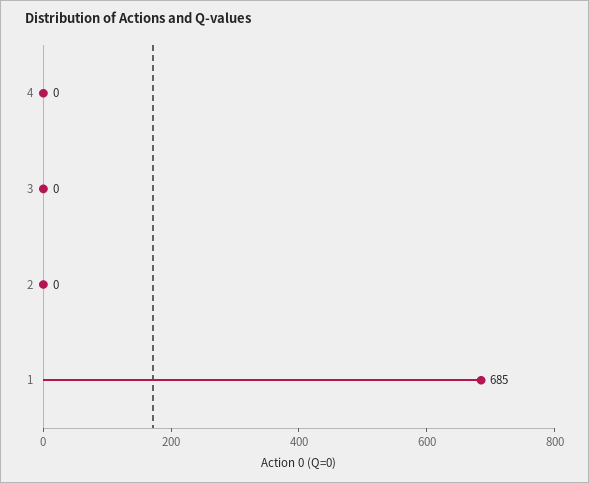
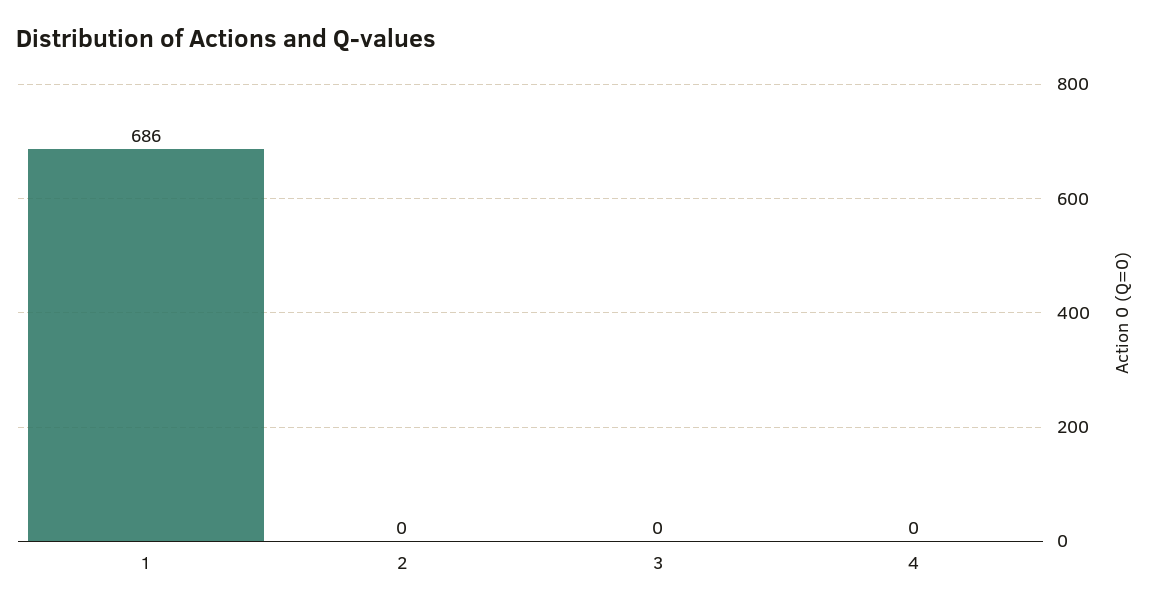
  {
    "4": 0,
    "3": 0,
    "2": 0,
-   "1": 685
+   "1": 686
  }

